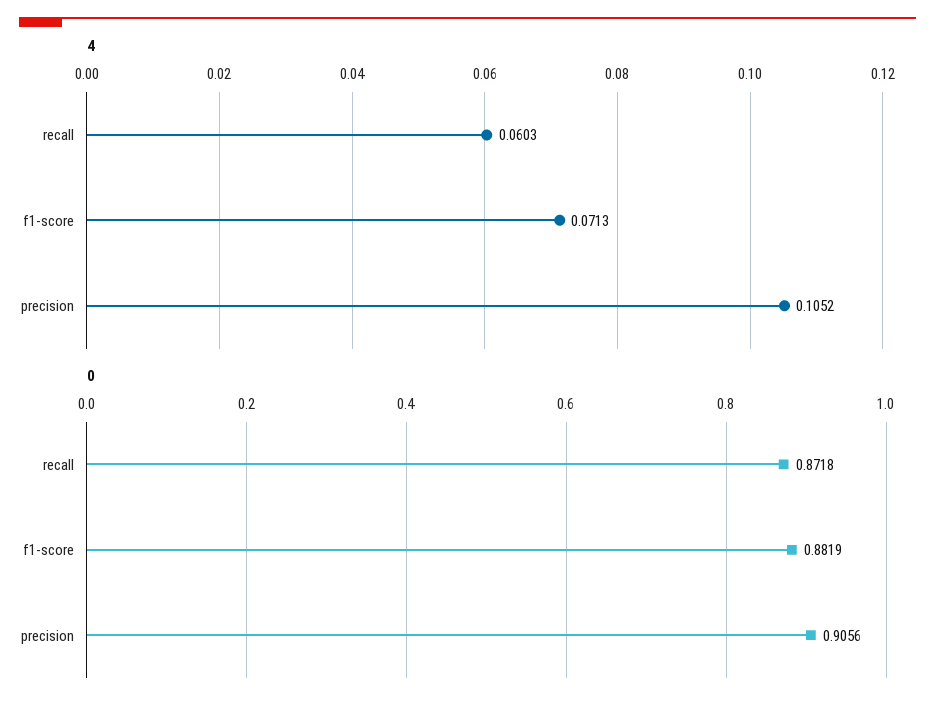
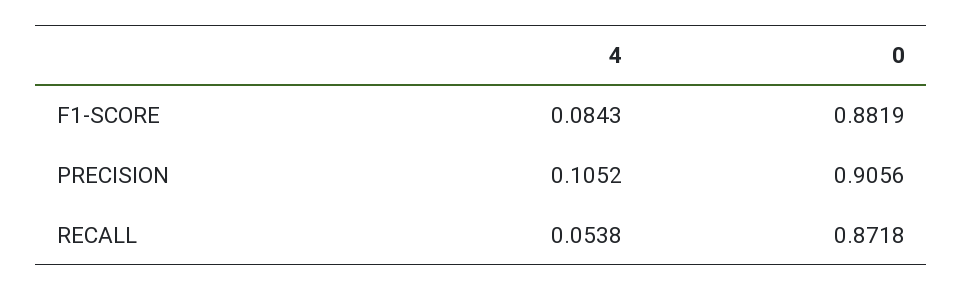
  {
    "4": {
-     "recall": 0.0603,
+     "recall": 0.0538,
-     "f1-score": 0.0713,
+     "f1-score": 0.0843,
      "precision": 0.1052
    },
    "0": {
      "recall": 0.8718,
      "f1-score": 0.8819,
      "precision": 0.9056
    }
  }

